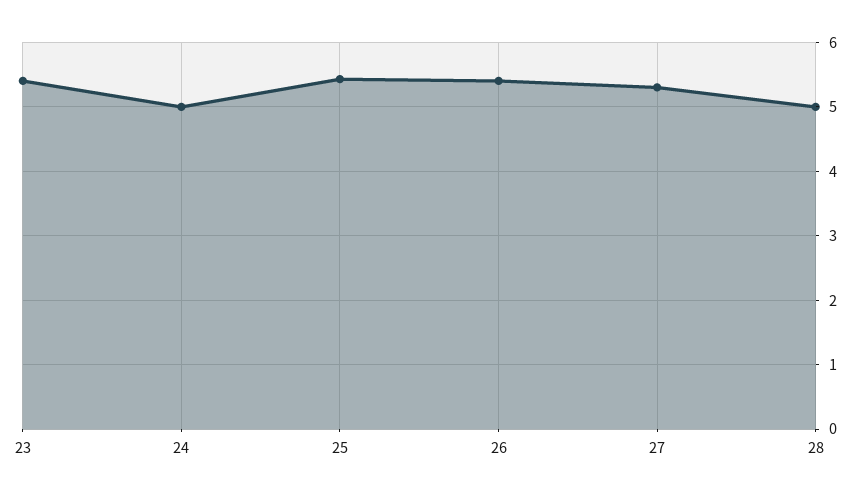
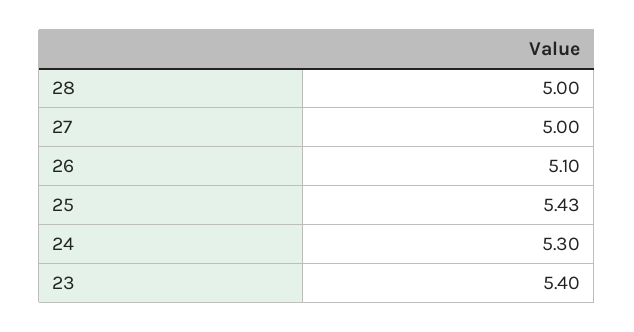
  {
    "23": 5.4,
-   "24": 5,
+   "24": 5.3,
    "25": 5.43,
-   "26": 5.4,
+   "26": 5.1,
-   "27": 5.3,
+   "27": 5,
    "28": 5
  }

